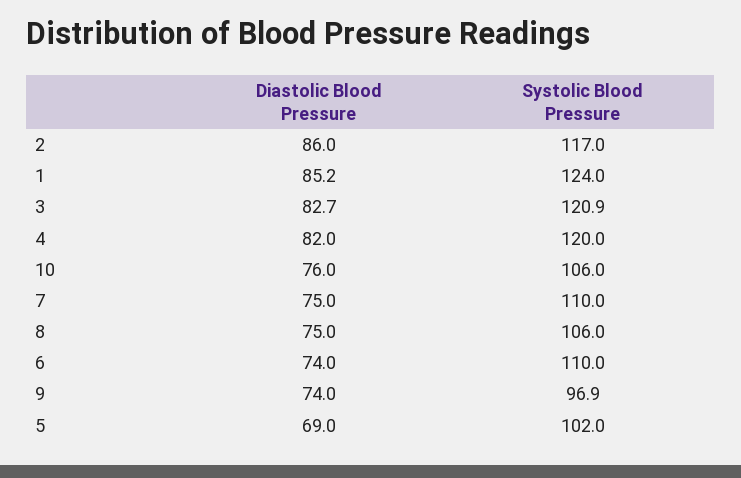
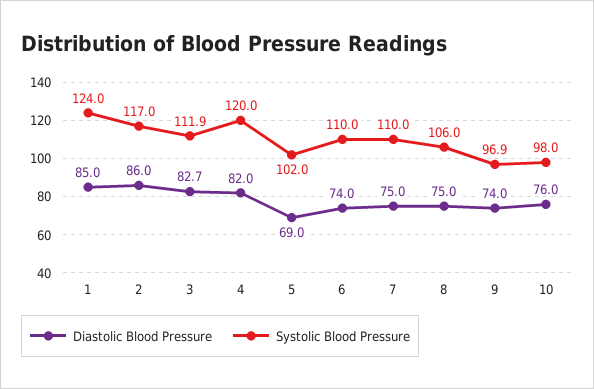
  {
    "Diastolic Blood Pressure": {
      "2": 86,
-     "1": 85.2,
+     "1": 85,
      "3": 82.7,
      "4": 82,
      "10": 76,
      "7": 75,
      "8": 75,
      "6": 74,
      "9": 74,
      "5": 69
    },
    "Systolic Blood Pressure": {
      "2": 117,
      "1": 124,
-     "3": 120.9,
+     "3": 111.9,
      "4": 120,
-     "10": 106,
+     "10": 98,
      "7": 110,
      "8": 106,
      "6": 110,
      "9": 96.9,
      "5": 102
    }
  }

